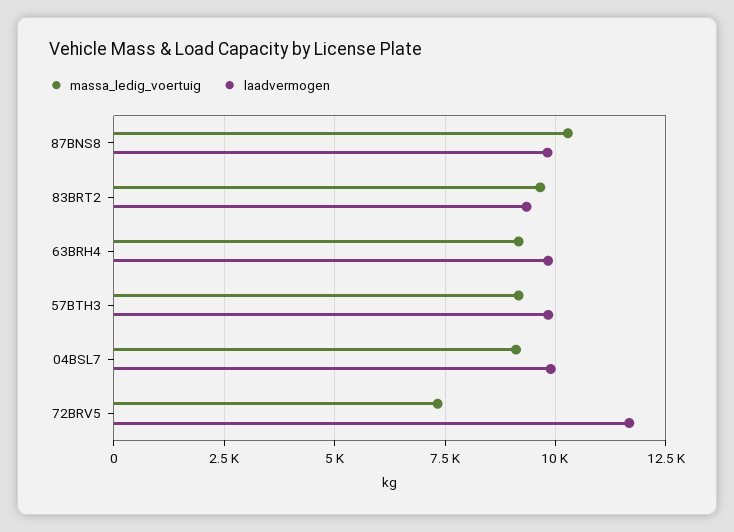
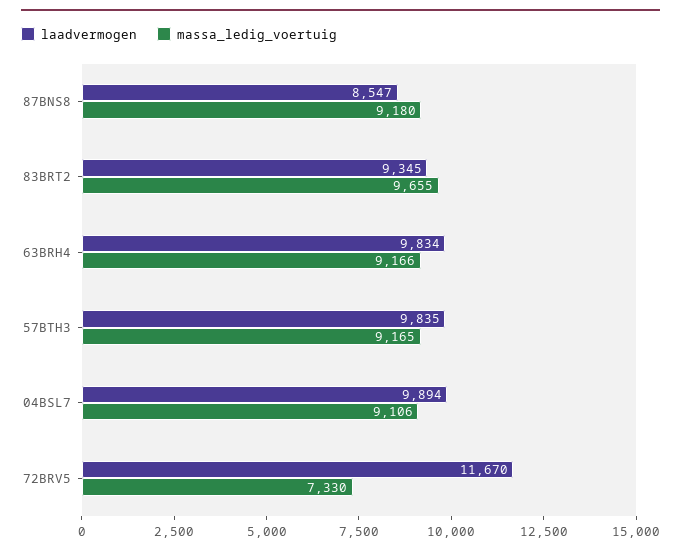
  {
    "massa_ledig_voertuig": {
-     "87BNS8": 10250,
+     "87BNS8": 9180,
      "83BRT2": 9655,
      "63BRH4": 9166,
      "57BTH3": 9165,
      "04BSL7": 9106,
      "72BRV5": 7330
    },
    "laadvermogen": {
-     "87BNS8": 9750,
+     "87BNS8": 8547,
      "83BRT2": 9345,
      "63BRH4": 9834,
      "57BTH3": 9835,
      "04BSL7": 9894,
      "72BRV5": 11670
    }
  }

